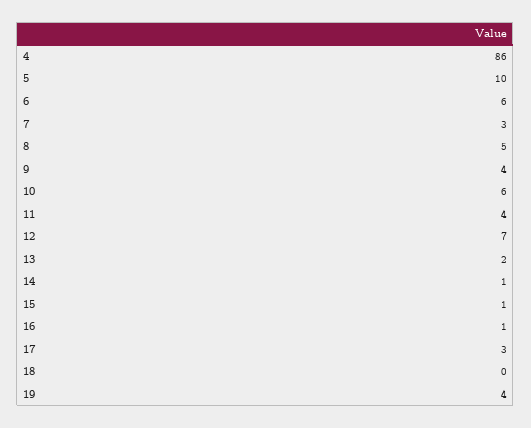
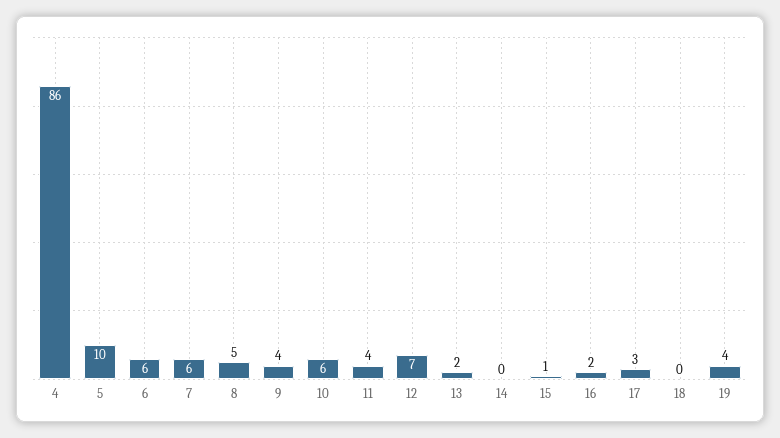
  {
    "4": 86,
    "5": 10,
    "6": 6,
-   "7": 3,
+   "7": 6,
    "8": 5,
    "9": 4,
    "10": 6,
    "11": 4,
    "12": 7,
    "13": 2,
-   "14": 1,
+   "14": 0,
    "15": 1,
-   "16": 1,
+   "16": 2,
    "17": 3,
    "18": 0,
    "19": 4
  }

